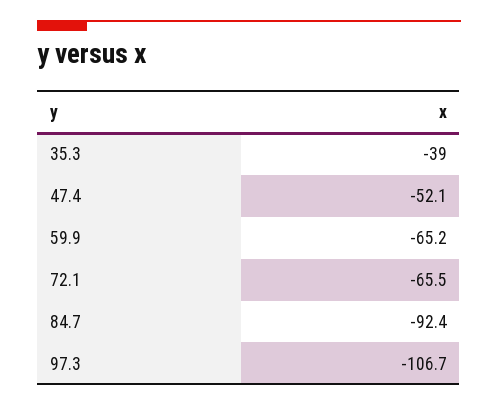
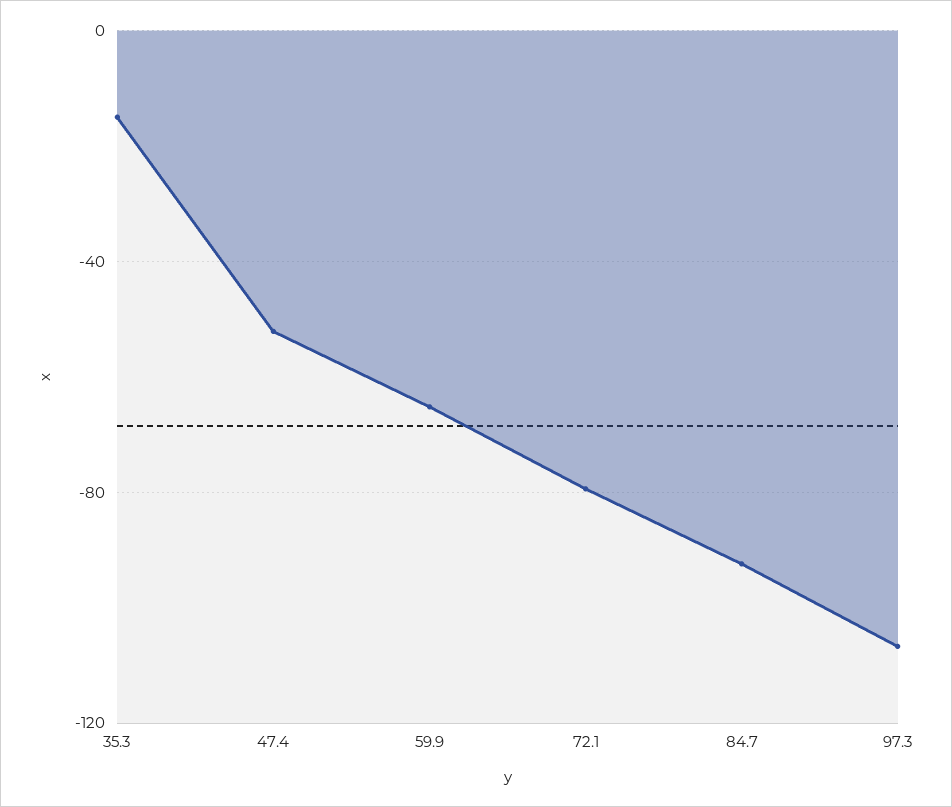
  {
-   "35.3": -39,
+   "35.3": -15,
    "47.4": -52.1,
    "59.9": -65.2,
-   "72.1": -65.5,
+   "72.1": -80,
    "84.7": -92.4,
    "97.3": -106.7
  }

